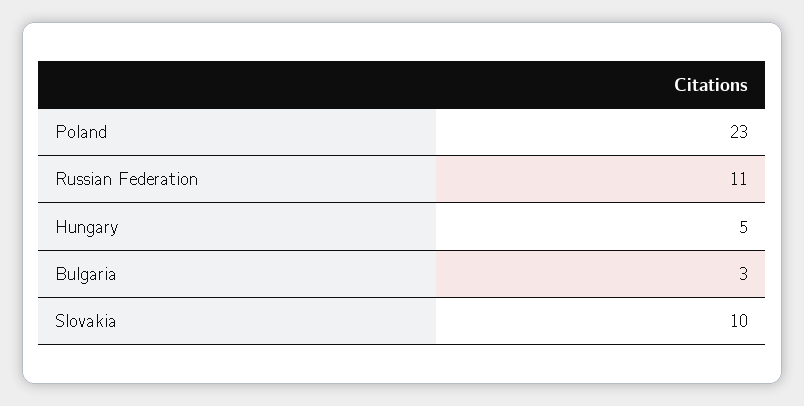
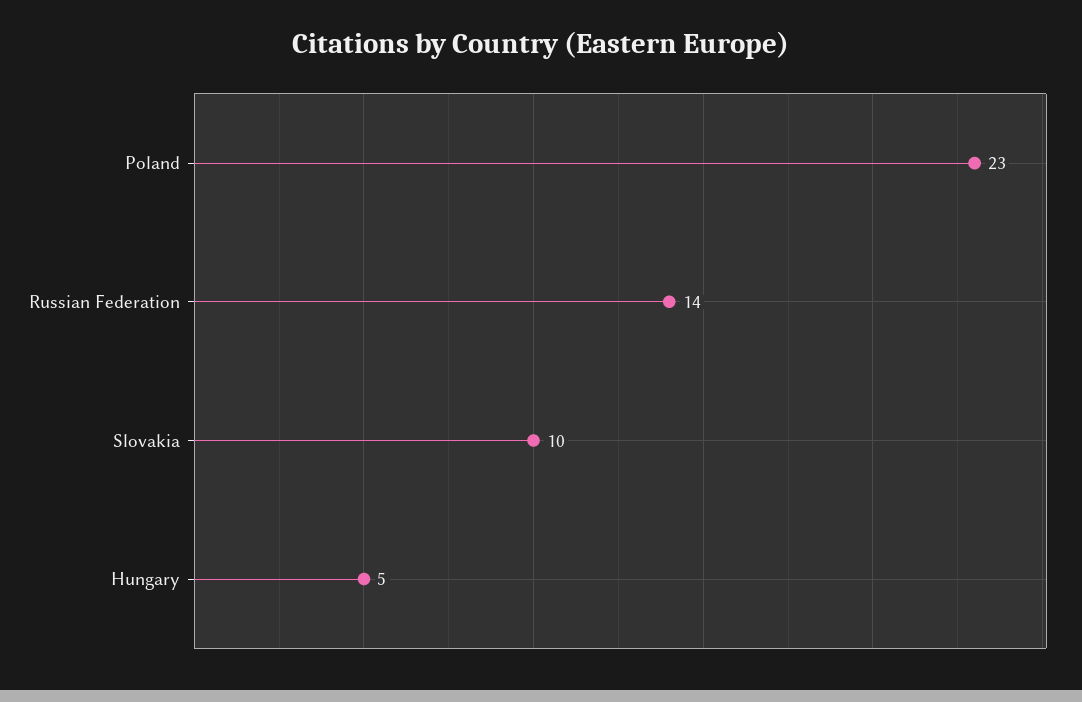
  {
    "Poland": 23,
-   "Russian Federation": 11,
+   "Russian Federation": 14,
    "Hungary": 5,
-   "Bulgaria": 3,
    "Slovakia": 10
  }

